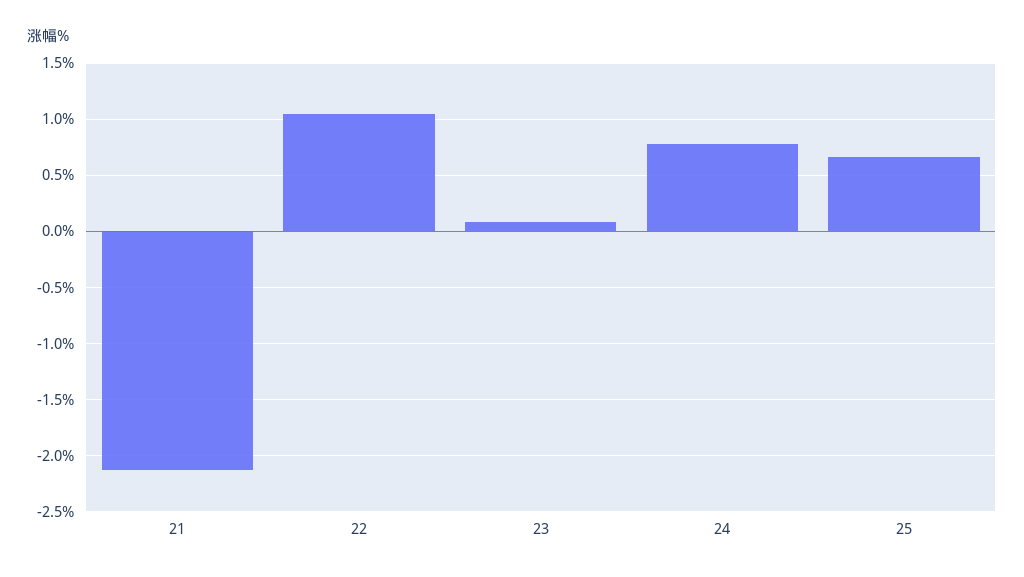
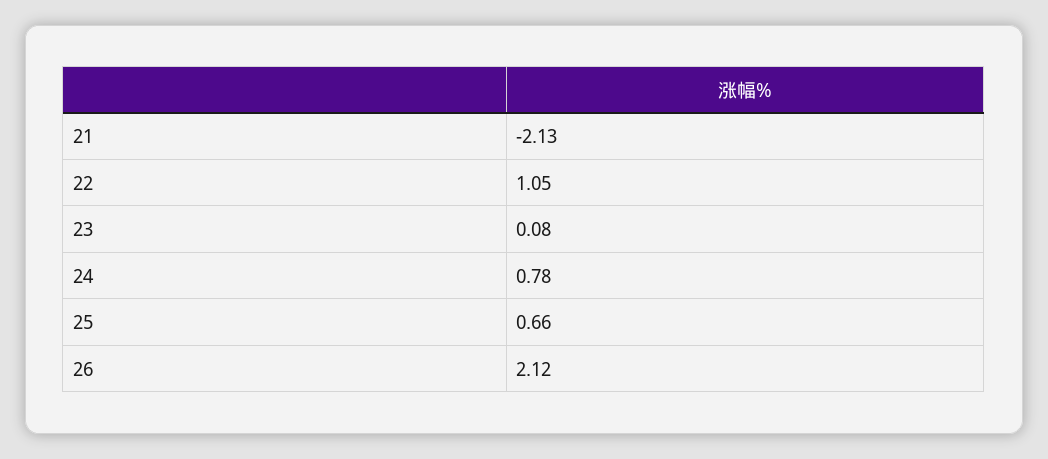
  {
    "21": -2.13,
    "22": 1.05,
    "23": 0.08,
    "24": 0.78,
-   "25": 0.66
+   "25": 0.66,
+   "26": 2.12
  }

